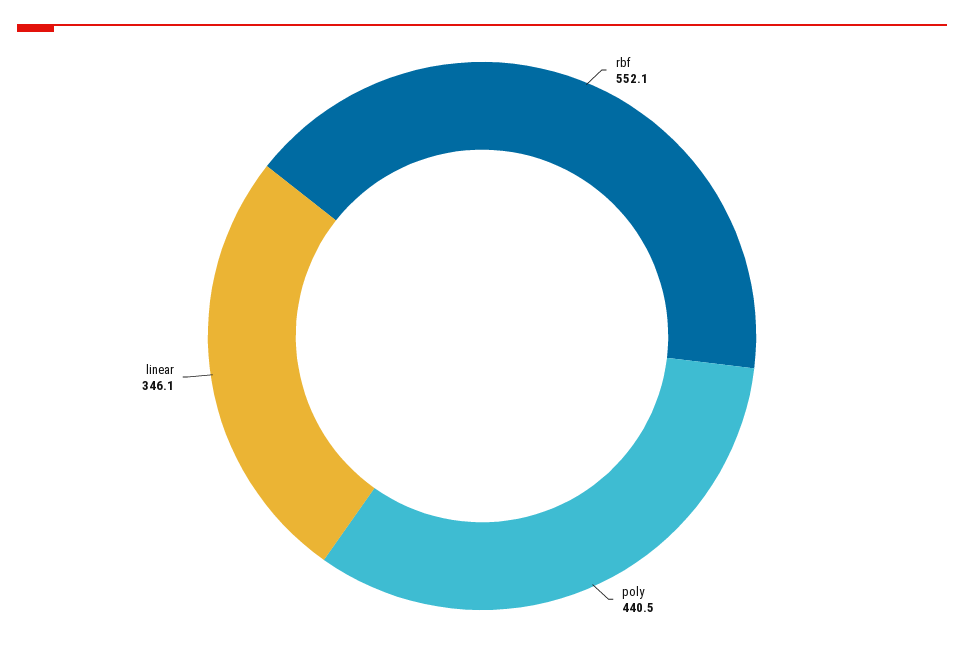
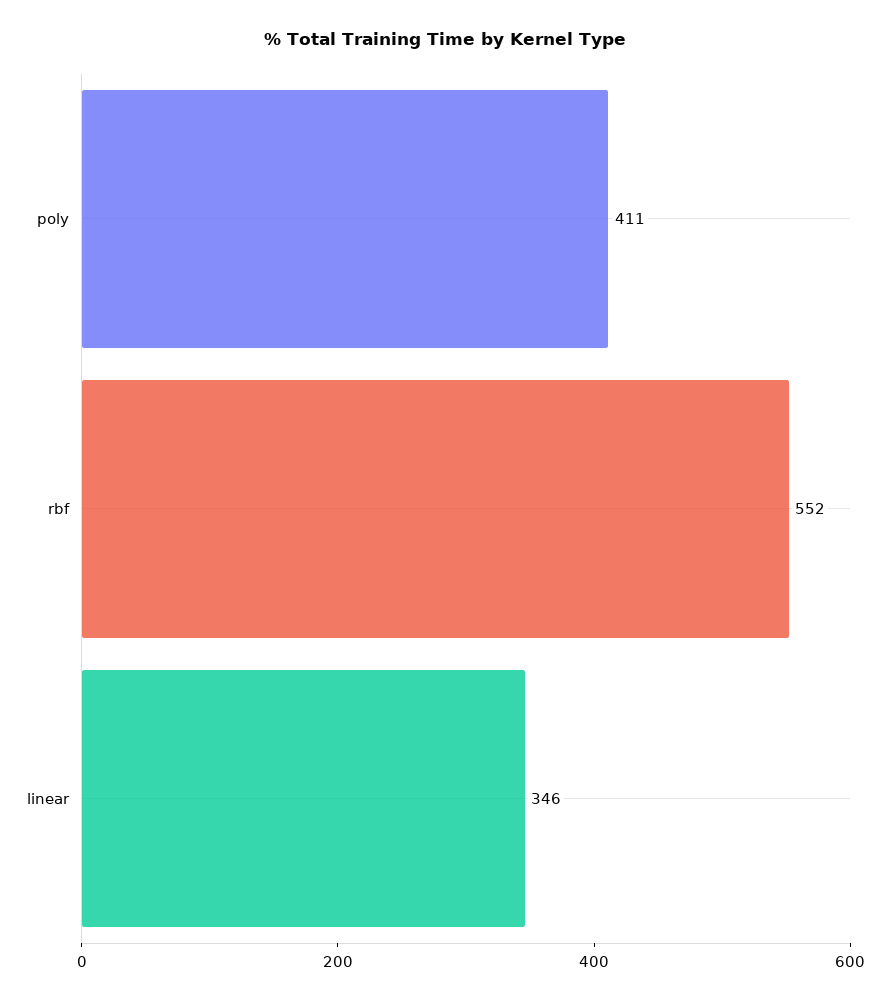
  {
    "rbf": 552.1,
-   "poly": 440.5,
+   "poly": 411,
    "linear": 346.1
  }

